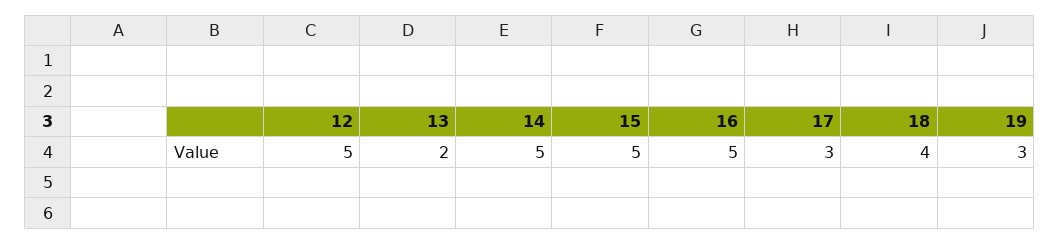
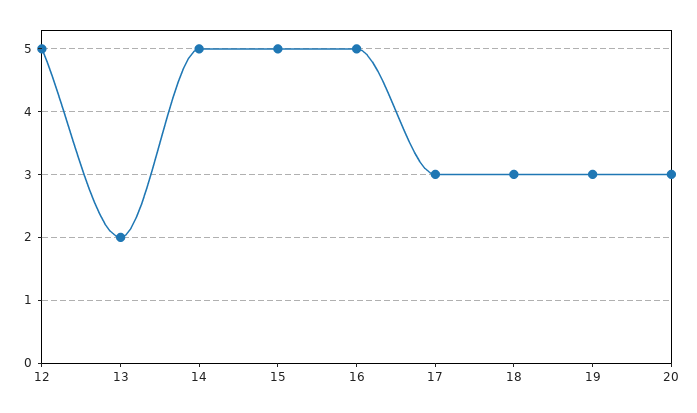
  {
    "12": 5,
    "13": 2,
    "14": 5,
    "15": 5,
    "16": 5,
    "17": 3,
-   "18": 4,
+   "18": 3,
-   "19": 3
+   "19": 3,
+   "20": 3
  }

